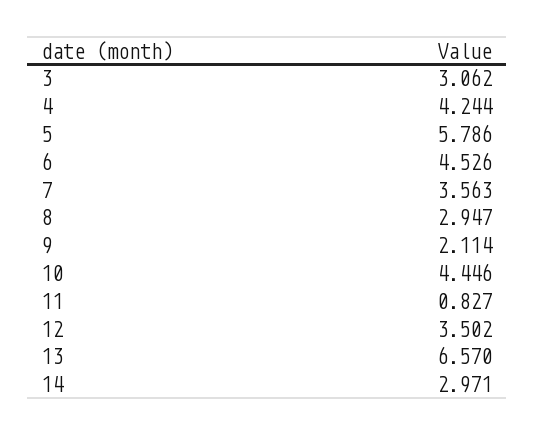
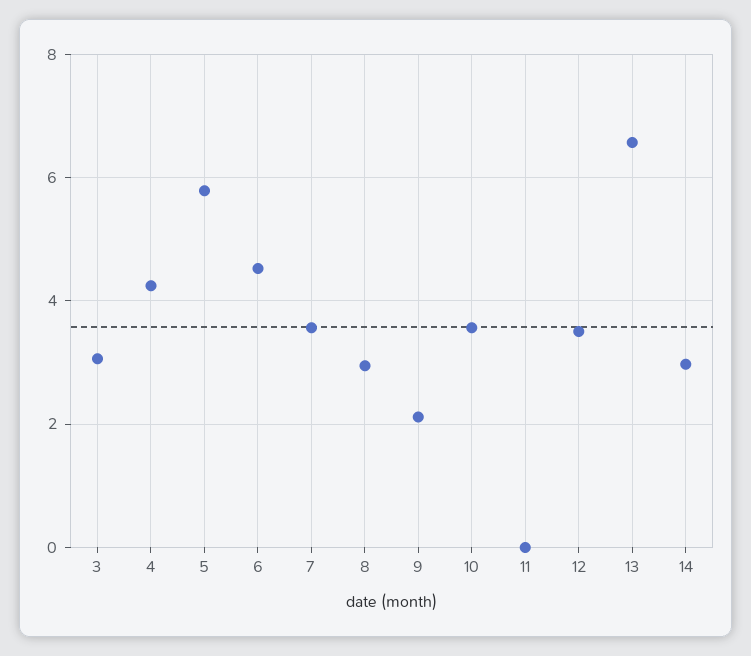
  {
    "3": 3.062,
    "4": 4.244,
    "5": 5.786,
    "6": 4.526,
    "7": 3.563,
    "8": 2.947,
    "9": 2.114,
-   "10": 4.446,
+   "10": 3.6,
-   "11": 0.827,
+   "11": 0,
    "12": 3.502,
    "13": 6.57,
    "14": 2.971
  }

